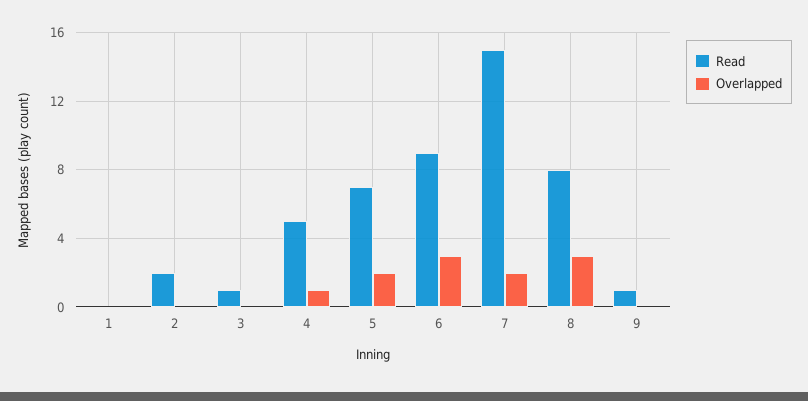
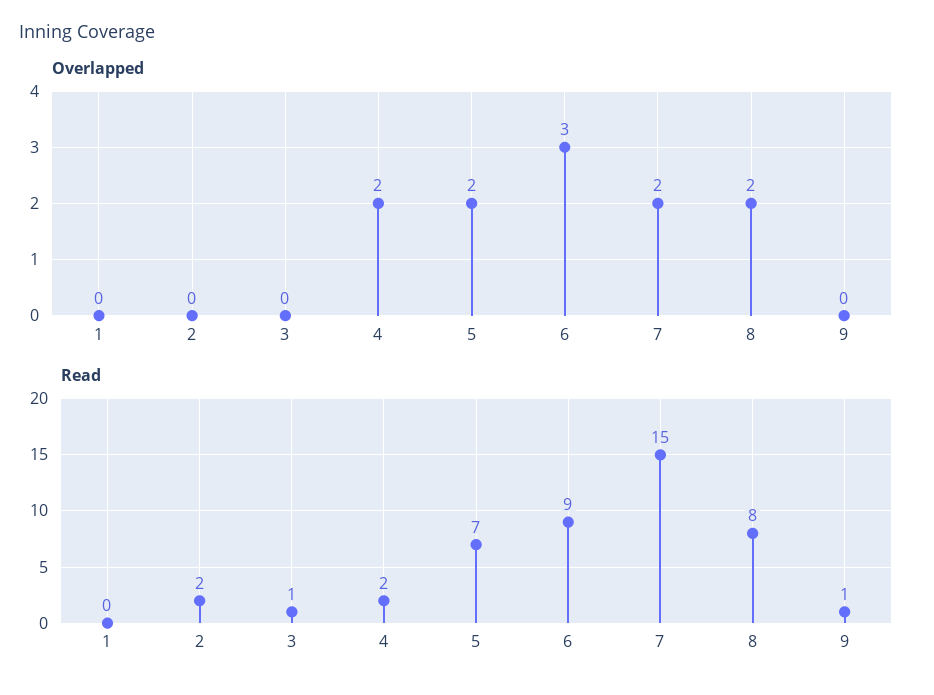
  {
    "Read": {
      "1": 0,
      "2": 2,
      "3": 1,
-     "4": 5,
+     "4": 2,
      "5": 7,
      "6": 9,
      "7": 15,
      "8": 8,
      "9": 1
    },
    "Overlapped": {
      "1": 0,
      "2": 0,
      "3": 0,
-     "4": 1,
+     "4": 2,
      "5": 2,
      "6": 3,
      "7": 2,
-     "8": 3,
+     "8": 2,
      "9": 0
    }
  }

